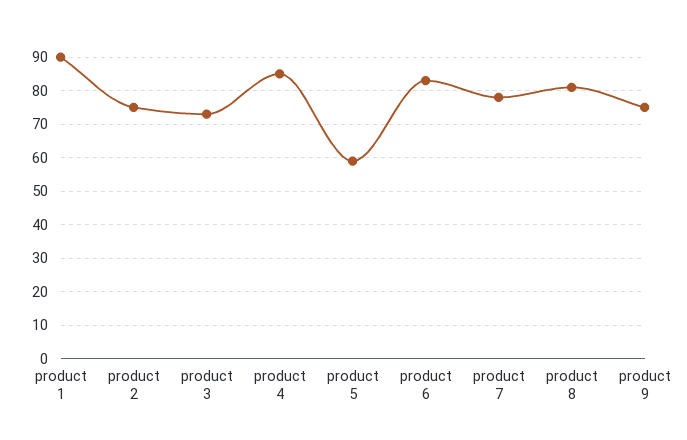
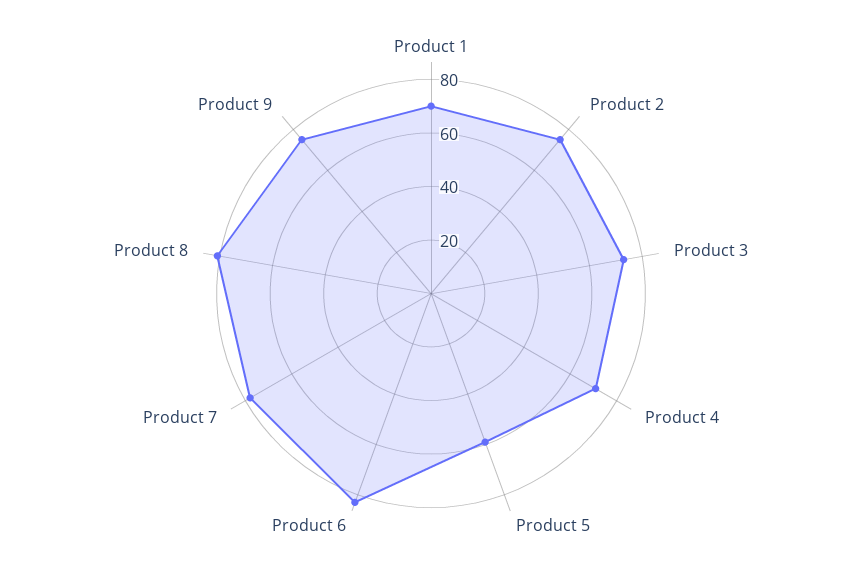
  {
-   "product 1": 90,
+   "product 1": 70,
    "product 2": 75,
    "product 3": 75,
-   "product 4": 85,
+   "product 4": 70,
    "product 5": 60,
    "product 6": 85,
    "product 7": 80,
    "product 8": 80,
    "product 9": 75
  }

